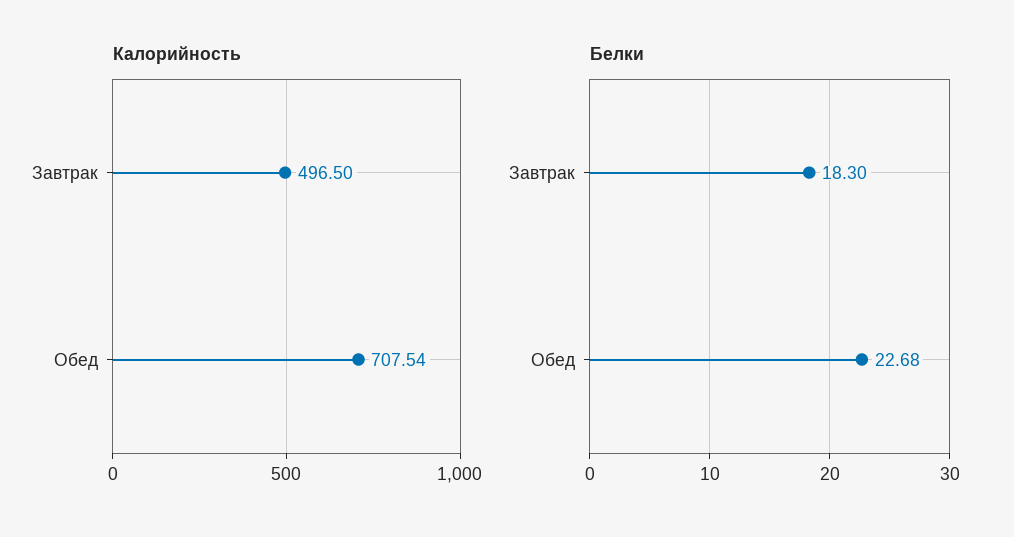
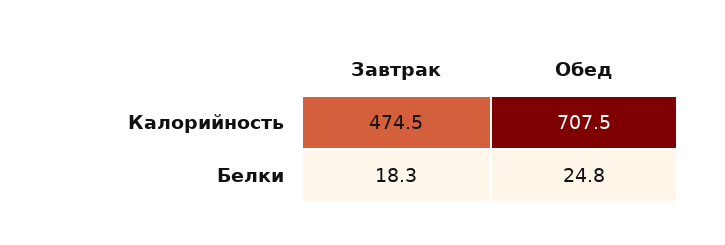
  {
    "Калорийность": {
-     "Завтрак": 496.5,
+     "Завтрак": 474.5,
      "Обед": 707.54
    },
    "Белки": {
      "Завтрак": 18.3,
-     "Обед": 22.68
+     "Обед": 24.8
    }
  }

